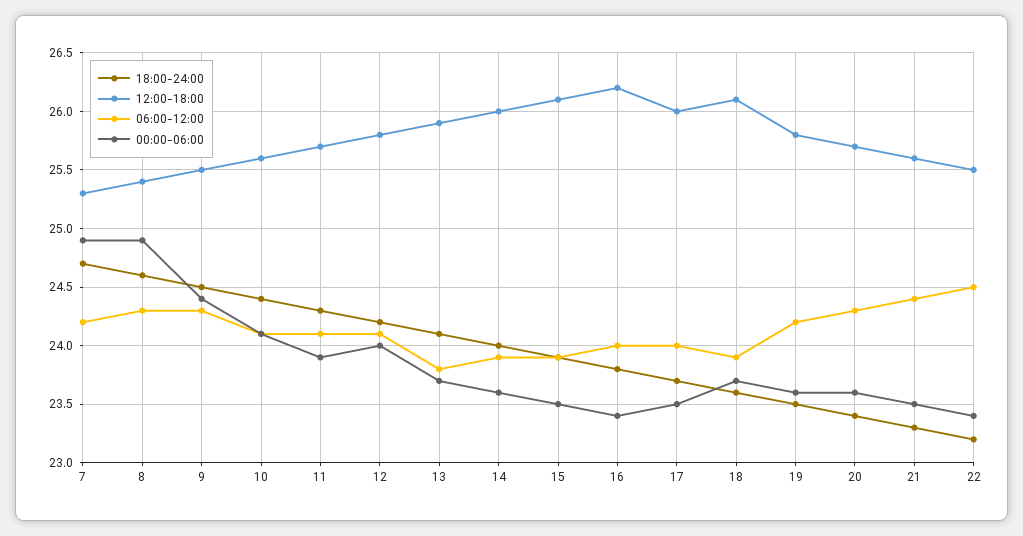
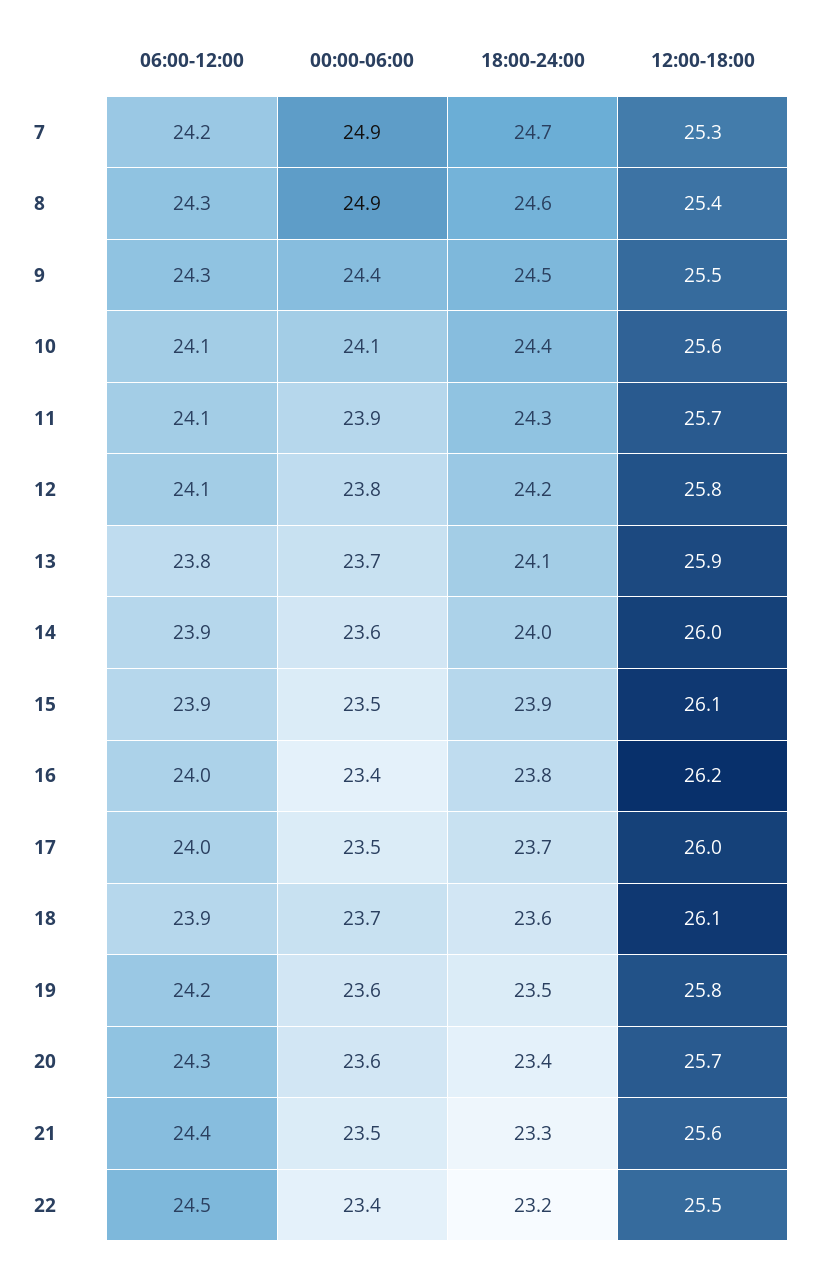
  {
    "18:00-24:00": {
      "7": 24.7,
      "8": 24.6,
      "9": 24.5,
      "10": 24.4,
      "11": 24.3,
      "12": 24.2,
      "13": 24.1,
      "14": 24,
      "15": 23.9,
      "16": 23.8,
      "17": 23.7,
      "18": 23.6,
      "19": 23.5,
      "20": 23.4,
      "21": 23.3,
      "22": 23.2
    },
    "12:00-18:00": {
      "7": 25.3,
      "8": 25.4,
      "9": 25.5,
      "10": 25.6,
      "11": 25.7,
      "12": 25.8,
      "13": 25.9,
      "14": 26,
      "15": 26.1,
      "16": 26.2,
      "17": 26,
      "18": 26.1,
      "19": 25.8,
      "20": 25.7,
      "21": 25.6,
      "22": 25.5
    },
    "06:00-12:00": {
      "7": 24.2,
      "8": 24.3,
      "9": 24.3,
      "10": 24.1,
      "11": 24.1,
      "12": 24.1,
      "13": 23.8,
      "14": 23.9,
      "15": 23.9,
      "16": 24,
      "17": 24,
      "18": 23.9,
      "19": 24.2,
      "20": 24.3,
      "21": 24.4,
      "22": 24.5
    },
    "00:00-06:00": {
      "7": 24.9,
      "8": 24.9,
      "9": 24.4,
      "10": 24.1,
      "11": 23.9,
-     "12": 24,
+     "12": 23.8,
      "13": 23.7,
      "14": 23.6,
      "15": 23.5,
      "16": 23.4,
      "17": 23.5,
      "18": 23.7,
      "19": 23.6,
      "20": 23.6,
      "21": 23.5,
      "22": 23.4
    }
  }

